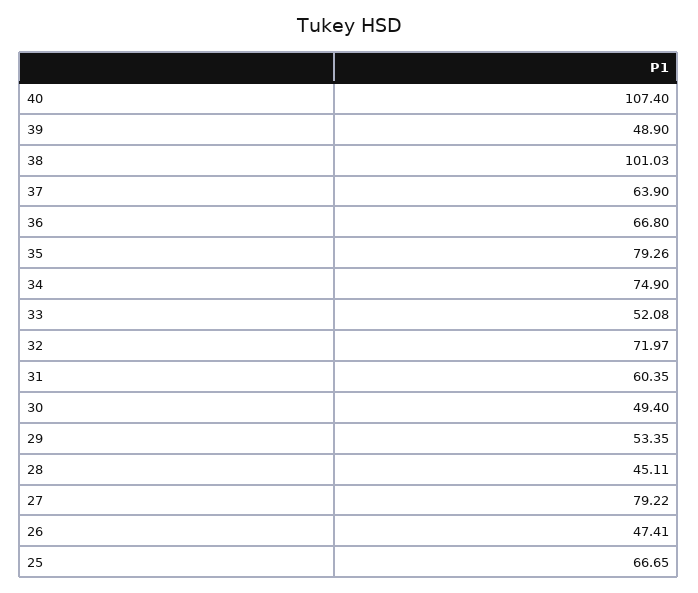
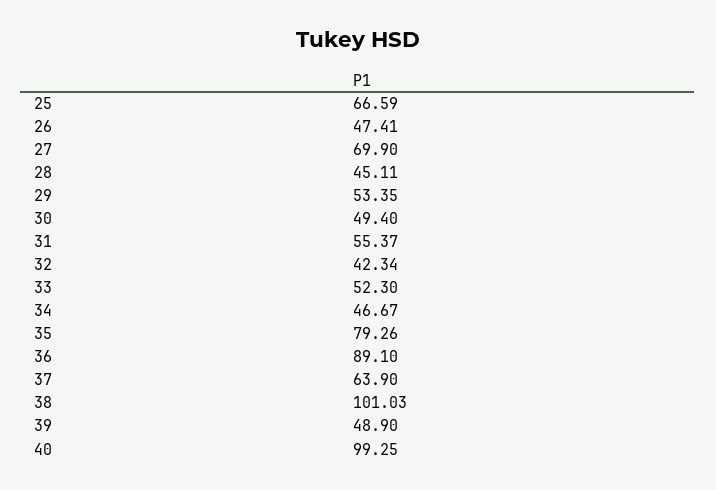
  {
-   "40": 107.4,
+   "40": 99.25,
    "39": 48.9,
    "38": 101.03,
    "37": 63.9,
-   "36": 66.8,
+   "36": 89.1,
    "35": 79.26,
-   "34": 74.9,
+   "34": 46.67,
-   "33": 52.08,
+   "33": 52.3,
-   "32": 71.97,
+   "32": 42.34,
-   "31": 60.35,
+   "31": 55.37,
    "30": 49.4,
    "29": 53.35,
    "28": 45.11,
-   "27": 79.22,
+   "27": 69.9,
    "26": 47.41,
-   "25": 66.65
+   "25": 66.59
  }

